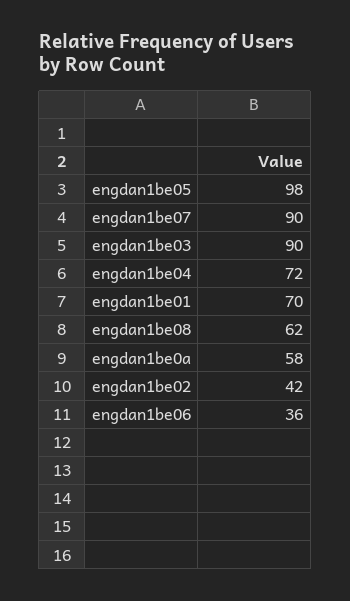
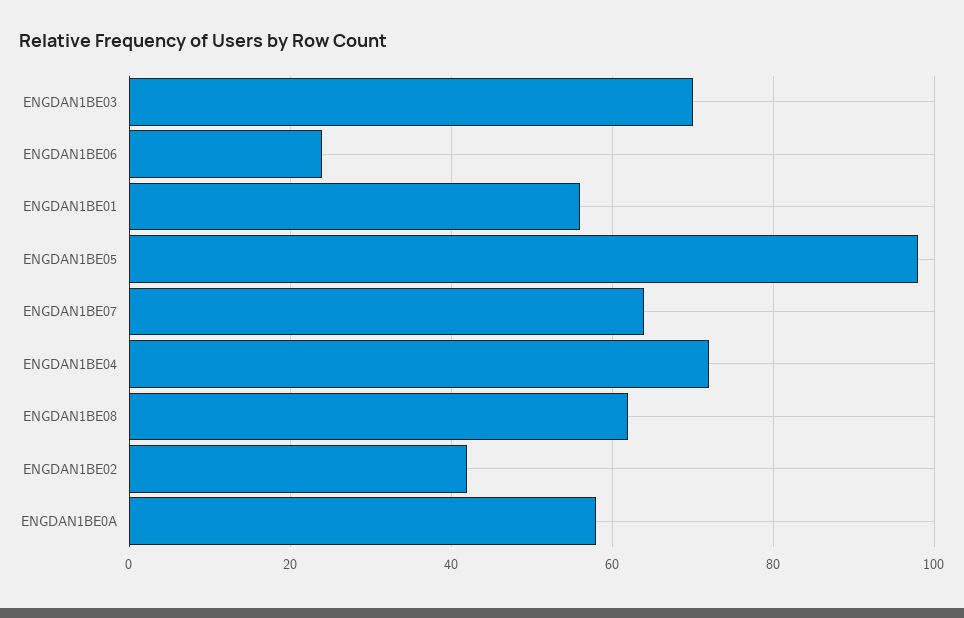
  {
    "engdan1be05": 98,
-   "engdan1be07": 90,
+   "engdan1be07": 65,
-   "engdan1be03": 90,
+   "engdan1be03": 70,
    "engdan1be04": 72,
-   "engdan1be01": 70,
+   "engdan1be01": 55,
    "engdan1be08": 62,
    "engdan1be0a": 58,
    "engdan1be02": 42,
-   "engdan1be06": 36
+   "engdan1be06": 25
  }

